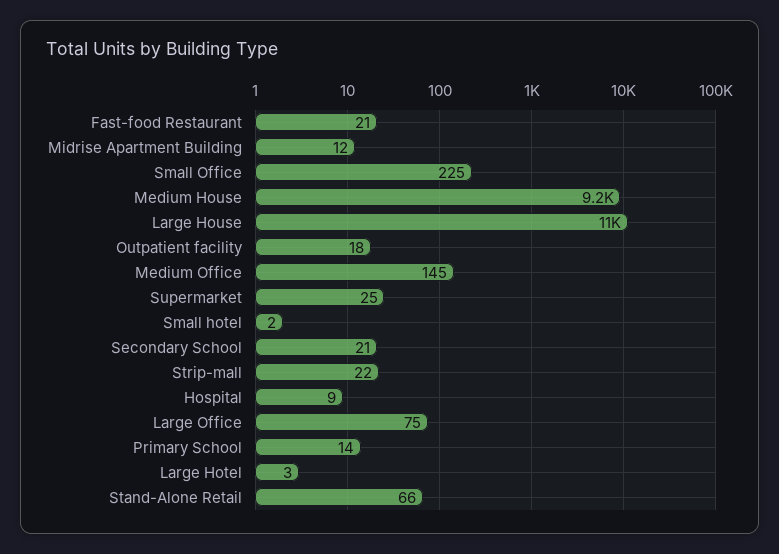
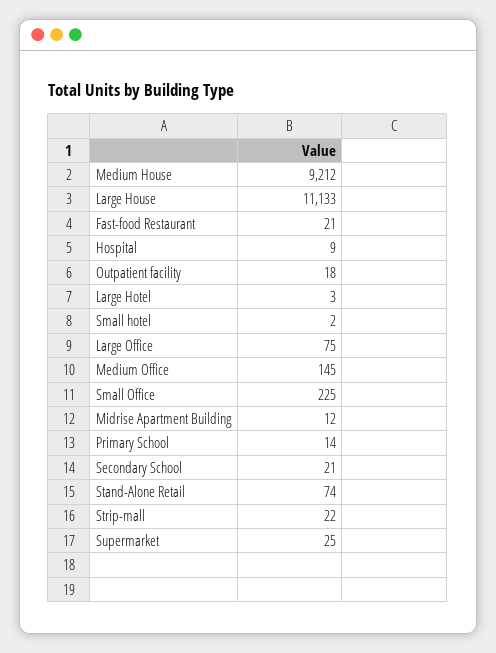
  {
    "Fast-food Restaurant": 21,
    "Midrise Apartment Building": 12,
    "Small Office": 225,
    "Medium House": 9212,
    "Large House": 11133,
    "Outpatient facility": 18,
    "Medium Office": 145,
    "Supermarket": 25,
    "Small hotel": 2,
    "Secondary School": 21,
    "Strip-mall": 22,
    "Hospital": 9,
    "Large Office": 75,
    "Primary School": 14,
    "Large Hotel": 3,
-   "Stand-Alone Retail": 66
+   "Stand-Alone Retail": 74
  }

